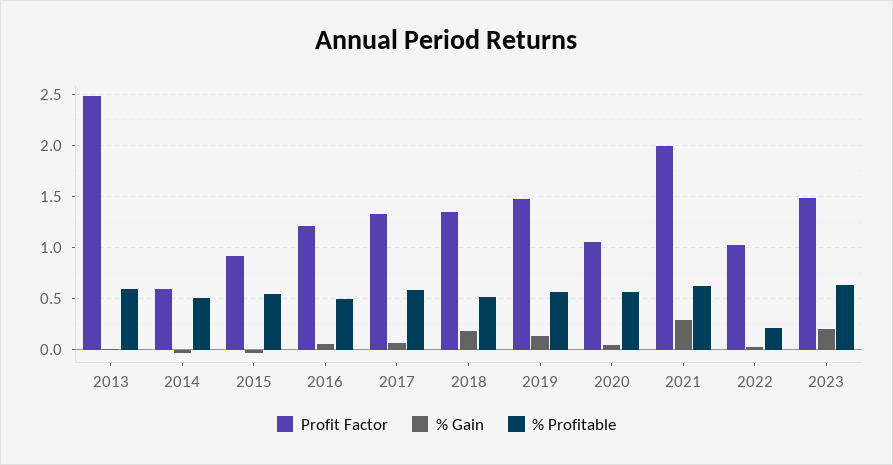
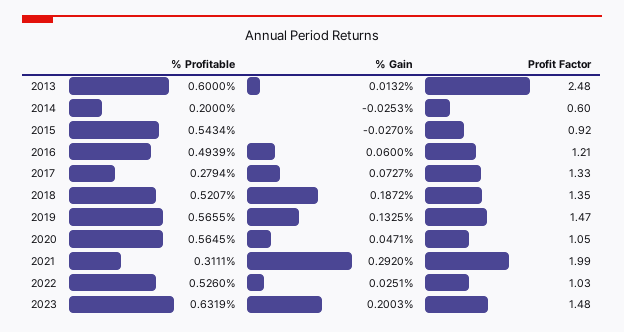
  {
    "Profit Factor": {
      "2013": 2.48,
      "2014": 0.6,
      "2015": 0.92,
      "2016": 1.21,
      "2017": 1.33,
      "2018": 1.35,
      "2019": 1.47,
      "2020": 1.05,
      "2021": 1.99,
      "2022": 1.03,
      "2023": 1.48
    },
    "% Gain": {
      "2013": 0.0132,
      "2014": -0.0253,
      "2015": -0.027,
      "2016": 0.06,
      "2017": 0.0727,
      "2018": 0.1872,
      "2019": 0.1325,
      "2020": 0.0471,
      "2021": 0.292,
      "2022": 0.0251,
      "2023": 0.2003
    },
    "% Profitable": {
      "2013": 0.6,
-     "2014": 0.5,
+     "2014": 0.2,
      "2015": 0.5434,
      "2016": 0.4939,
-     "2017": 0.6,
+     "2017": 0.2794,
      "2018": 0.5207,
      "2019": 0.5655,
      "2020": 0.5645,
-     "2021": 0.6,
+     "2021": 0.3111,
-     "2022": 0.2,
+     "2022": 0.526,
      "2023": 0.6319
    }
  }

